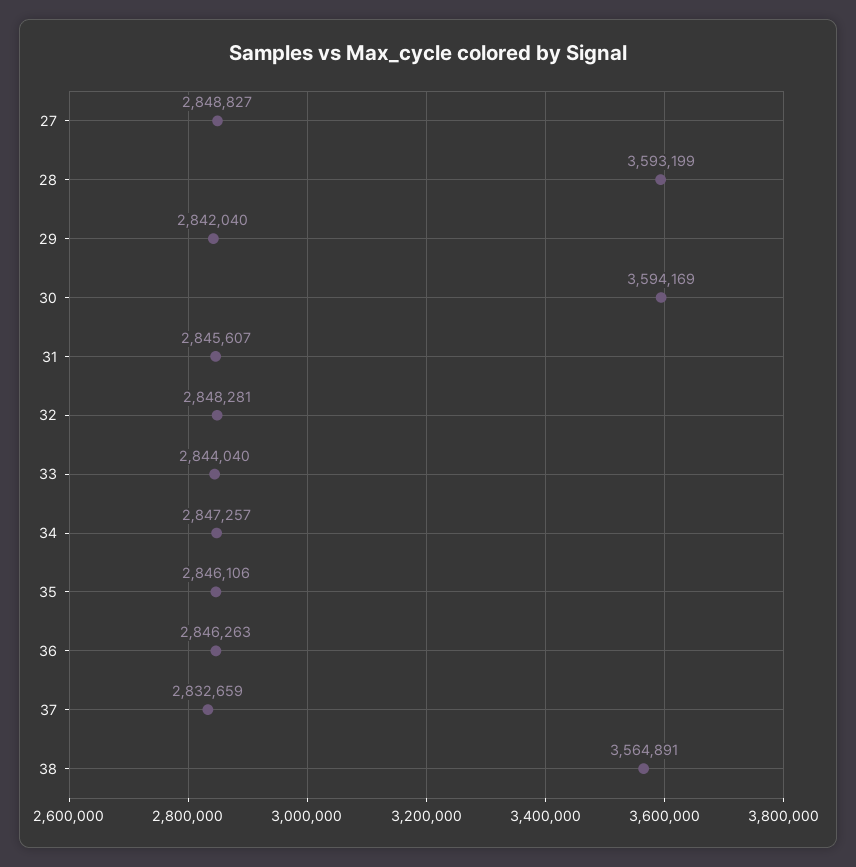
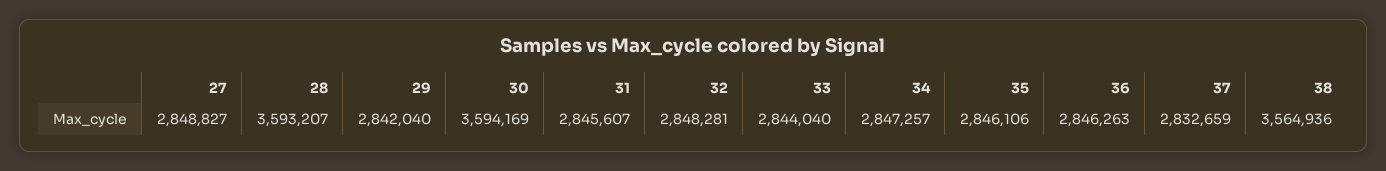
  {
    "27": 2848827,
-   "28": 3593199,
+   "28": 3593207,
    "29": 2842040,
    "30": 3594169,
    "31": 2845607,
    "32": 2848281,
    "33": 2844040,
    "34": 2847257,
    "35": 2846106,
    "36": 2846263,
    "37": 2832659,
-   "38": 3564891
+   "38": 3564936
  }

